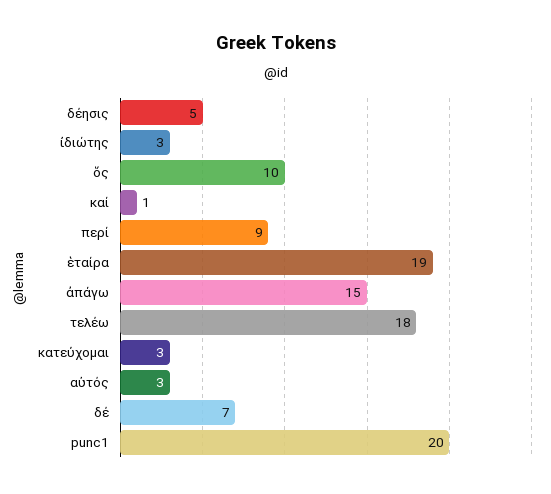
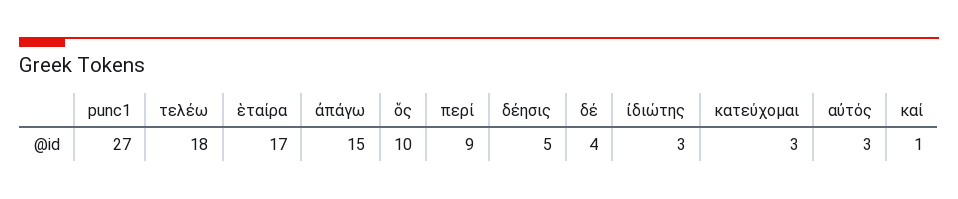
  {
    "δέησις": 5,
    "ἰδιώτης": 3,
    "ὅς": 10,
    "καί": 1,
    "περί": 9,
-   "ἑταίρα": 19,
+   "ἑταίρα": 17,
    "ἀπάγω": 15,
    "τελέω": 18,
    "κατεύχομαι": 3,
    "αὐτός": 3,
-   "δέ": 7,
+   "δέ": 4,
-   "punc1": 20
+   "punc1": 27
  }

